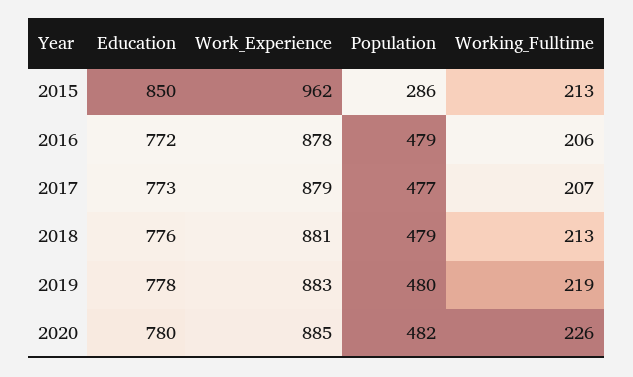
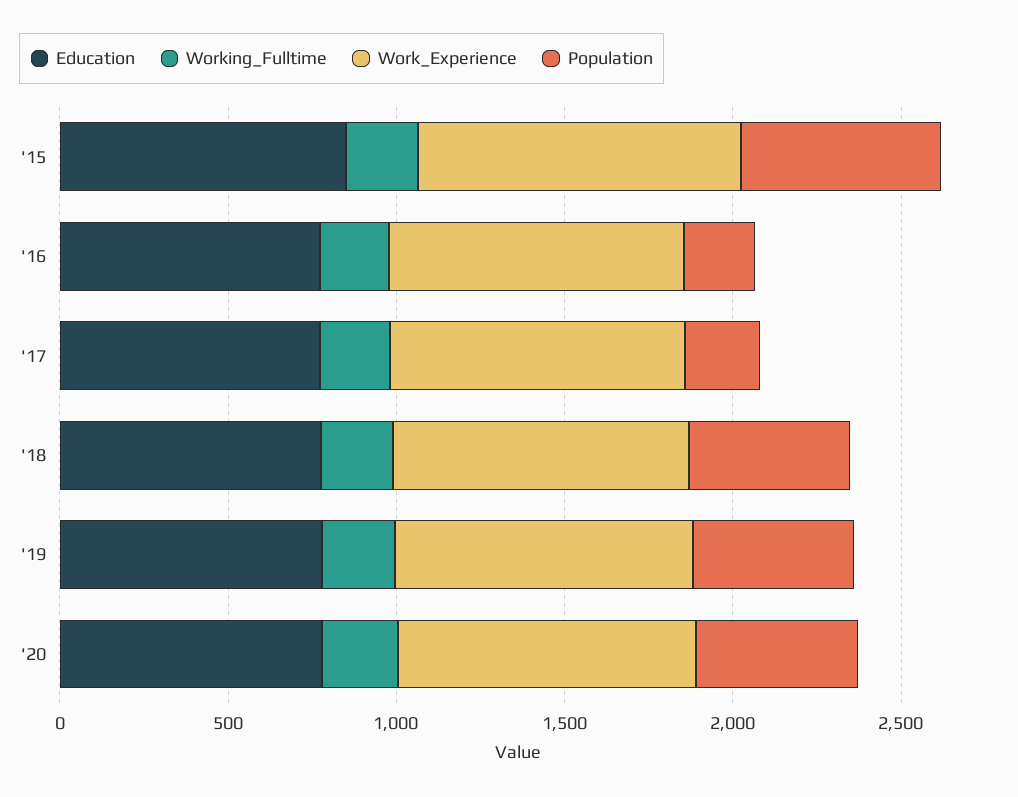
  {
    "Education": {
      "2015": 850,
      "2016": 772,
      "2017": 773,
      "2018": 776,
      "2019": 778,
      "2020": 780
    },
    "Work_Experience": {
      "2015": 962,
      "2016": 878,
      "2017": 879,
      "2018": 881,
      "2019": 883,
      "2020": 885
    },
    "Population": {
-     "2015": 286,
+     "2015": 600,
-     "2016": 479,
+     "2016": 200,
-     "2017": 477,
+     "2017": 200,
      "2018": 479,
      "2019": 480,
      "2020": 482
    },
    "Working_Fulltime": {
      "2015": 213,
      "2016": 206,
      "2017": 207,
      "2018": 213,
      "2019": 219,
      "2020": 226
    }
  }

